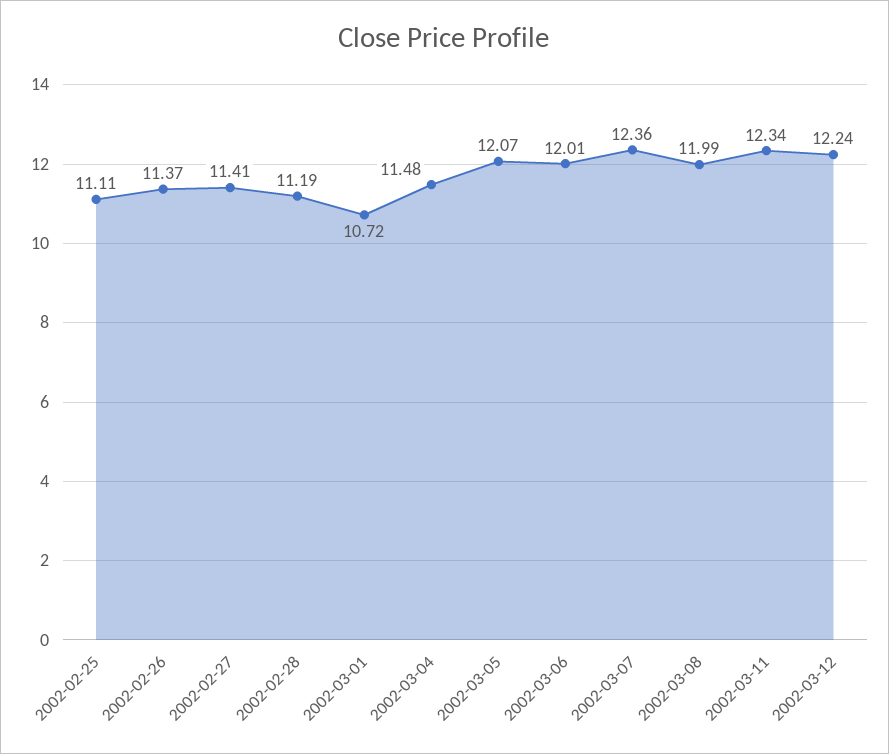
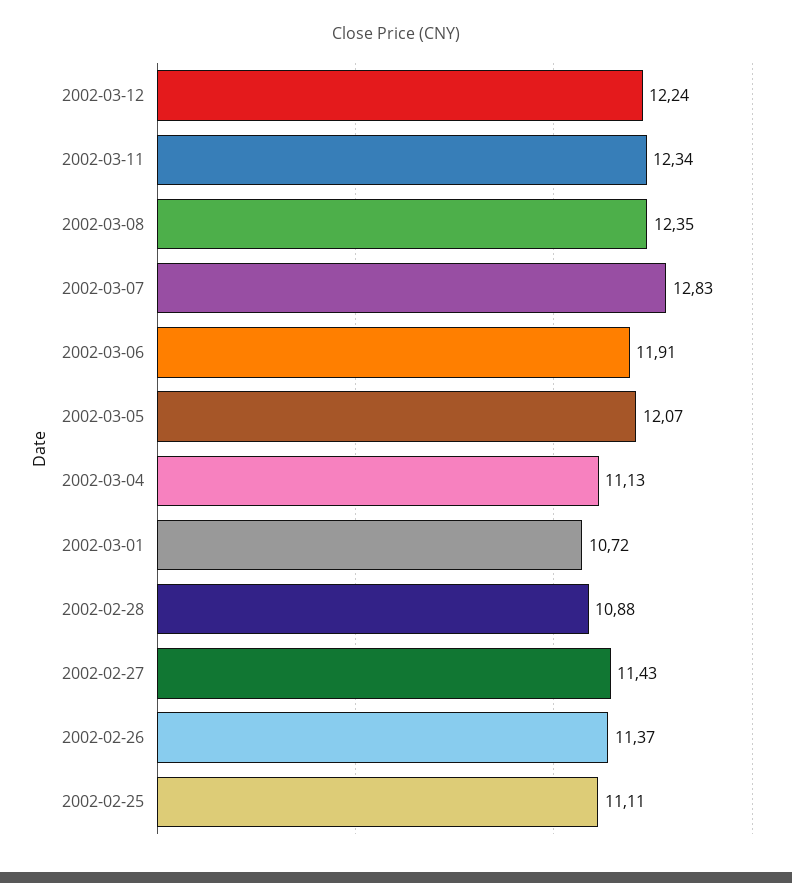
  {
    "2002-02-25": 11.11,
    "2002-02-26": 11.37,
-   "2002-02-27": 11.41,
+   "2002-02-27": 11.43,
-   "2002-02-28": 11.19,
+   "2002-02-28": 10.88,
    "2002-03-01": 10.72,
-   "2002-03-04": 11.48,
+   "2002-03-04": 11.13,
    "2002-03-05": 12.07,
-   "2002-03-06": 12.01,
+   "2002-03-06": 11.91,
-   "2002-03-07": 12.36,
+   "2002-03-07": 12.83,
-   "2002-03-08": 11.99,
+   "2002-03-08": 12.35,
    "2002-03-11": 12.34,
    "2002-03-12": 12.24
  }

